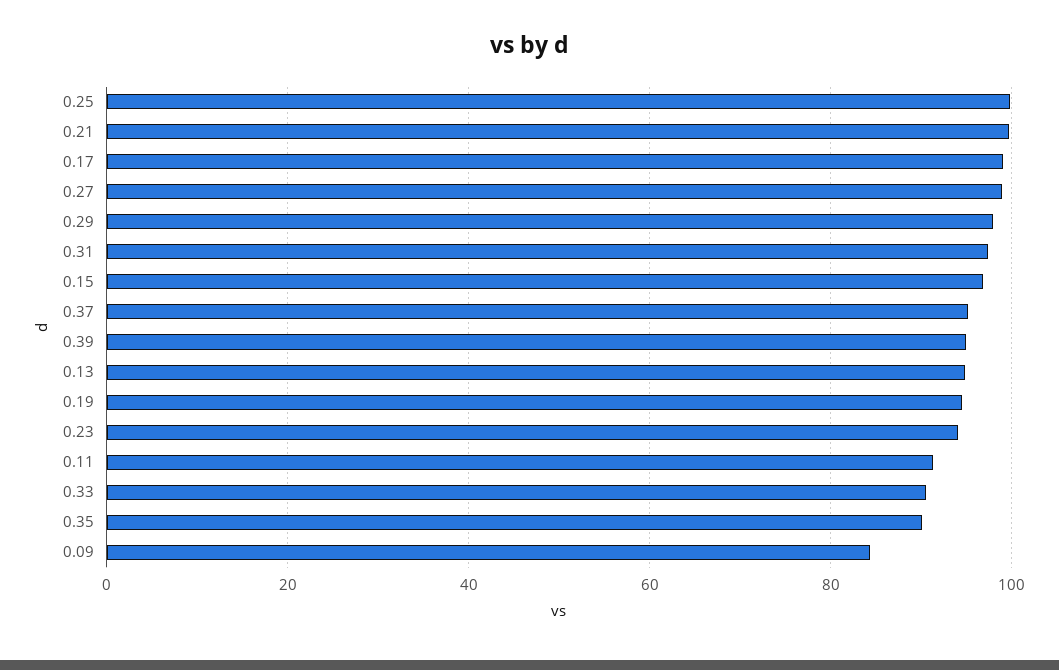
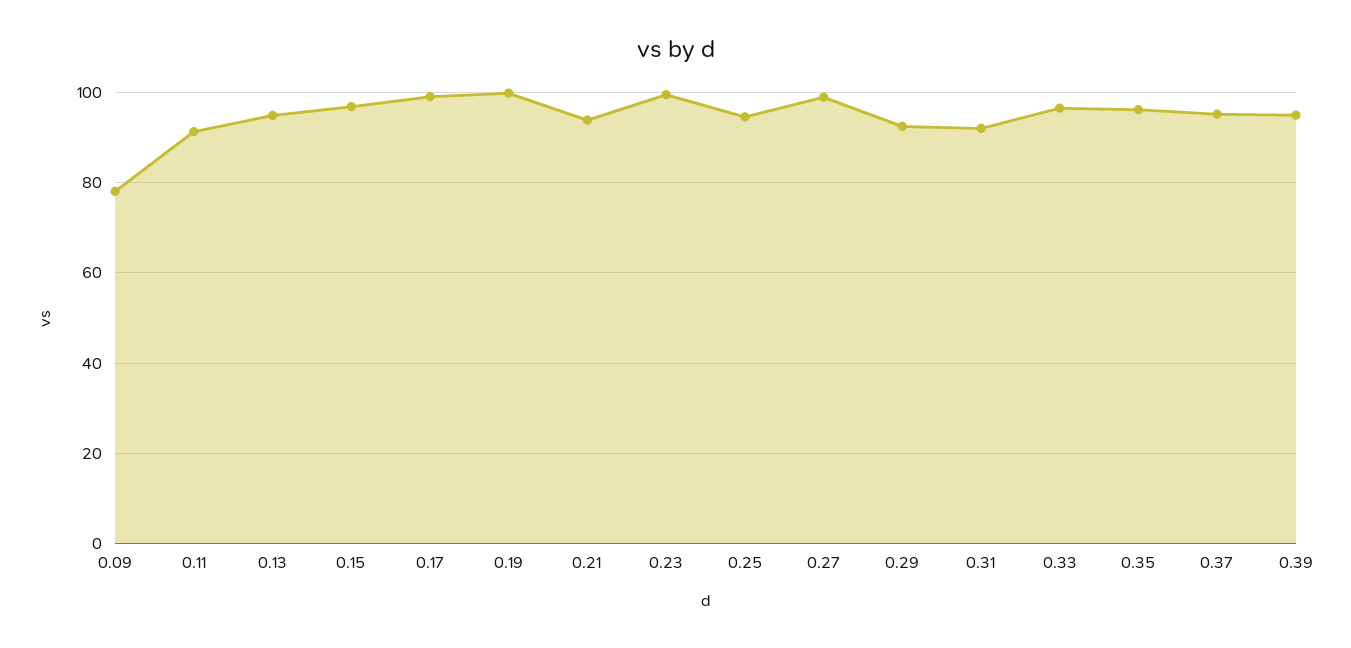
  {
-   "0.25": 100,
+   "0.25": 94,
-   "0.21": 100,
+   "0.21": 94,
    "0.17": 100,
    "0.27": 98,
-   "0.29": 98,
+   "0.29": 92,
-   "0.31": 98,
+   "0.31": 92,
    "0.15": 96,
    "0.37": 96,
    "0.39": 94,
    "0.13": 94,
-   "0.19": 94,
+   "0.19": 100,
-   "0.23": 94,
+   "0.23": 100,
    "0.11": 92,
-   "0.33": 90,
+   "0.33": 96,
-   "0.35": 90,
+   "0.35": 96,
-   "0.09": 84
+   "0.09": 78
  }

